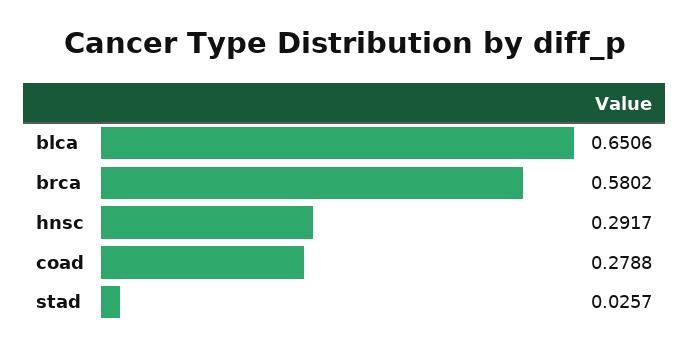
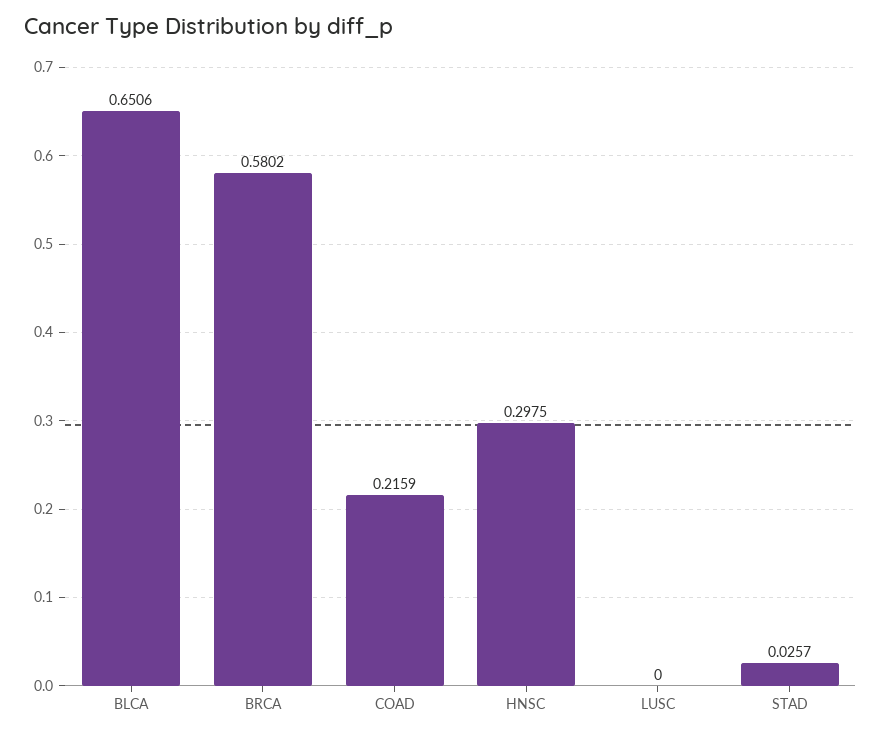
  {
    "blca": 0.6506,
    "brca": 0.5802,
-   "hnsc": 0.2917,
+   "hnsc": 0.2975,
-   "coad": 0.2788,
+   "coad": 0.2159,
-   "stad": 0.0257
+   "stad": 0.0257,
+   "LUSC": 0
  }

